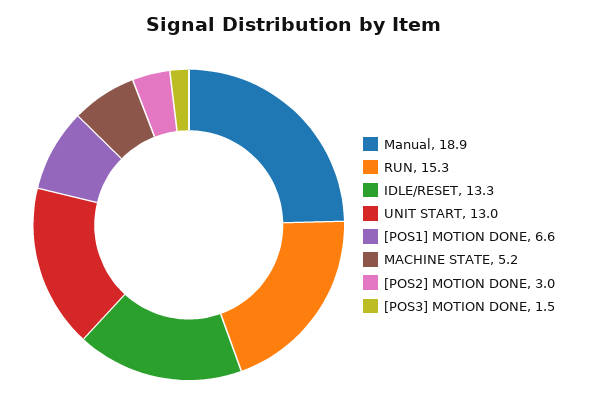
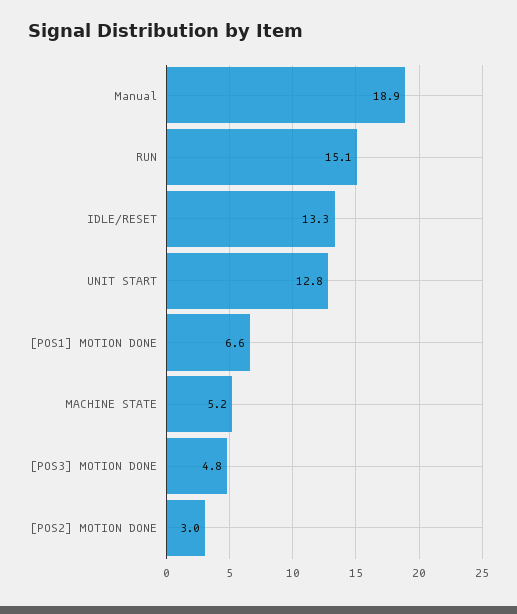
  {
    "Manual": 18.9,
-   "RUN": 15.3,
+   "RUN": 15.1,
    "IDLE/RESET": 13.3,
-   "UNIT START": 13,
+   "UNIT START": 12.8,
    "[POS1] MOTION DONE": 6.6,
    "MACHINE STATE": 5.2,
    "[POS2] MOTION DONE": 3,
-   "[POS3] MOTION DONE": 1.5
+   "[POS3] MOTION DONE": 4.8
  }

